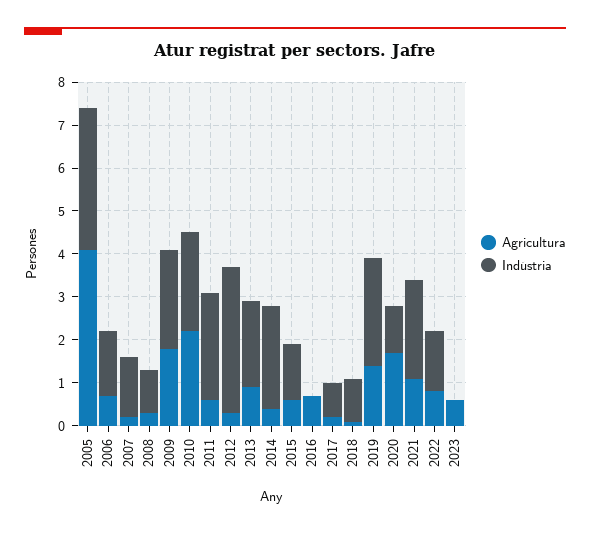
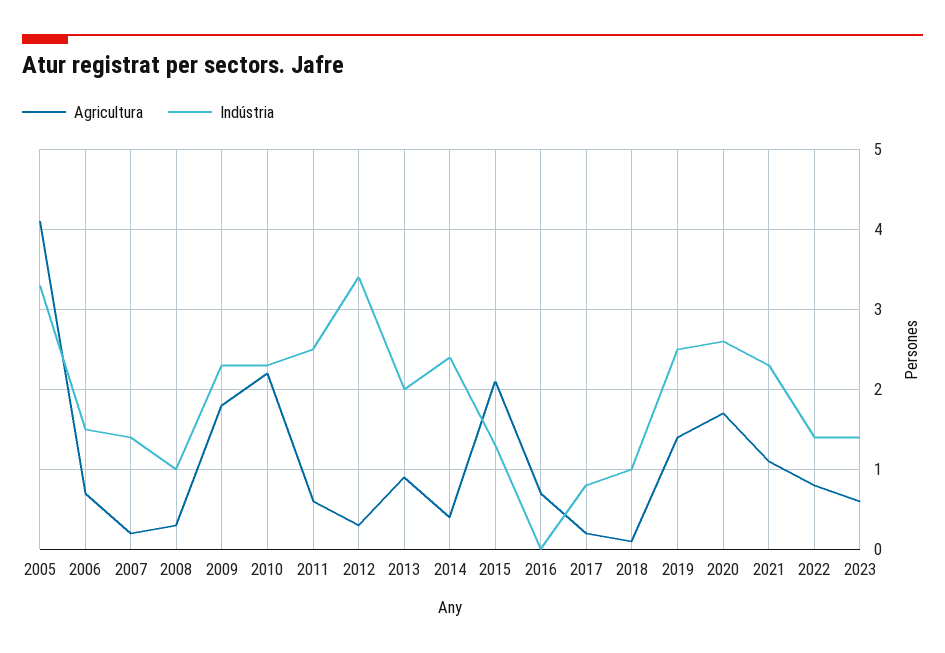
  {
    "Agricultura": {
      "2005": 4.1,
      "2006": 0.7,
      "2007": 0.2,
      "2008": 0.3,
      "2009": 1.8,
      "2010": 2.2,
      "2011": 0.6,
      "2012": 0.3,
      "2013": 0.9,
      "2014": 0.4,
-     "2015": 0.5,
+     "2015": 2.1,
      "2016": 0.7,
      "2017": 0.2,
      "2018": 0.1,
      "2019": 1.4,
      "2020": 1.7,
      "2021": 1.1,
      "2022": 0.8,
      "2023": 0.6
    },
    "Indústria": {
      "2005": 3.3,
      "2006": 1.5,
      "2007": 1.4,
      "2008": 1,
      "2009": 2.3,
      "2010": 2.3,
      "2011": 2.5,
      "2012": 3.4,
      "2013": 2,
      "2014": 2.4,
      "2015": 1.3,
      "2016": 0,
      "2017": 0.8,
      "2018": 1,
      "2019": 2.5,
-     "2020": 1,
+     "2020": 2.6,
      "2021": 2.3,
      "2022": 1.4,
-     "2023": 0
+     "2023": 1.4
    }
  }

